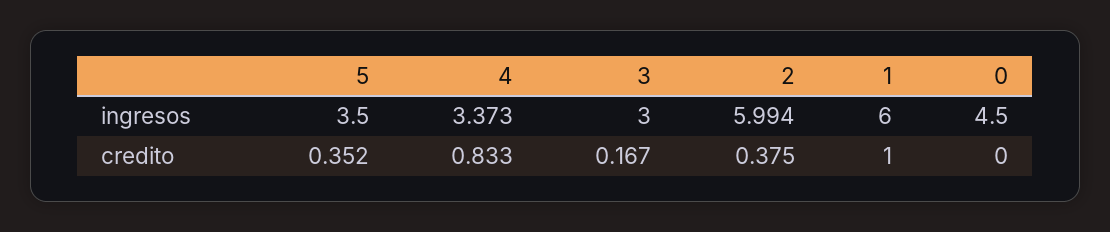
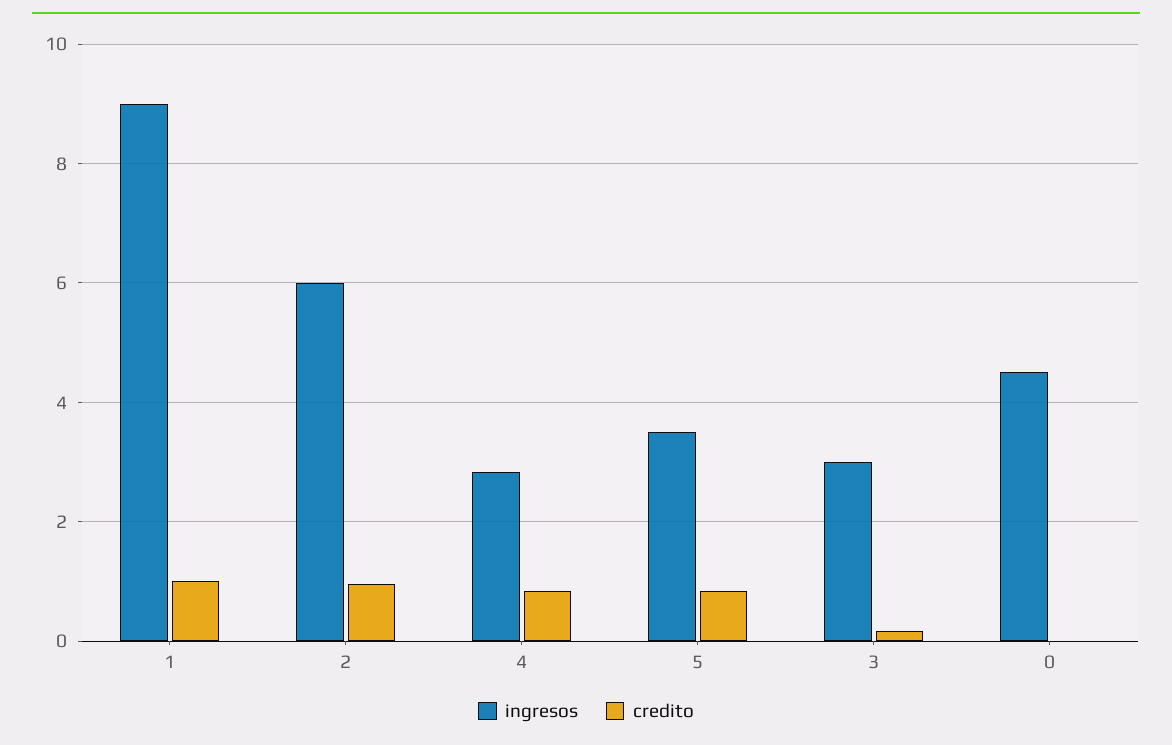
  {
    "ingresos": {
      "5": 3.5,
-     "4": 3.373,
+     "4": 2.8,
      "3": 3,
      "2": 5.994,
-     "1": 6,
+     "1": 9,
      "0": 4.5
    },
    "credito": {
-     "5": 0.352,
+     "5": 0.8,
      "4": 0.833,
      "3": 0.167,
-     "2": 0.375,
+     "2": 1,
      "1": 1,
      "0": 0
    }
  }

